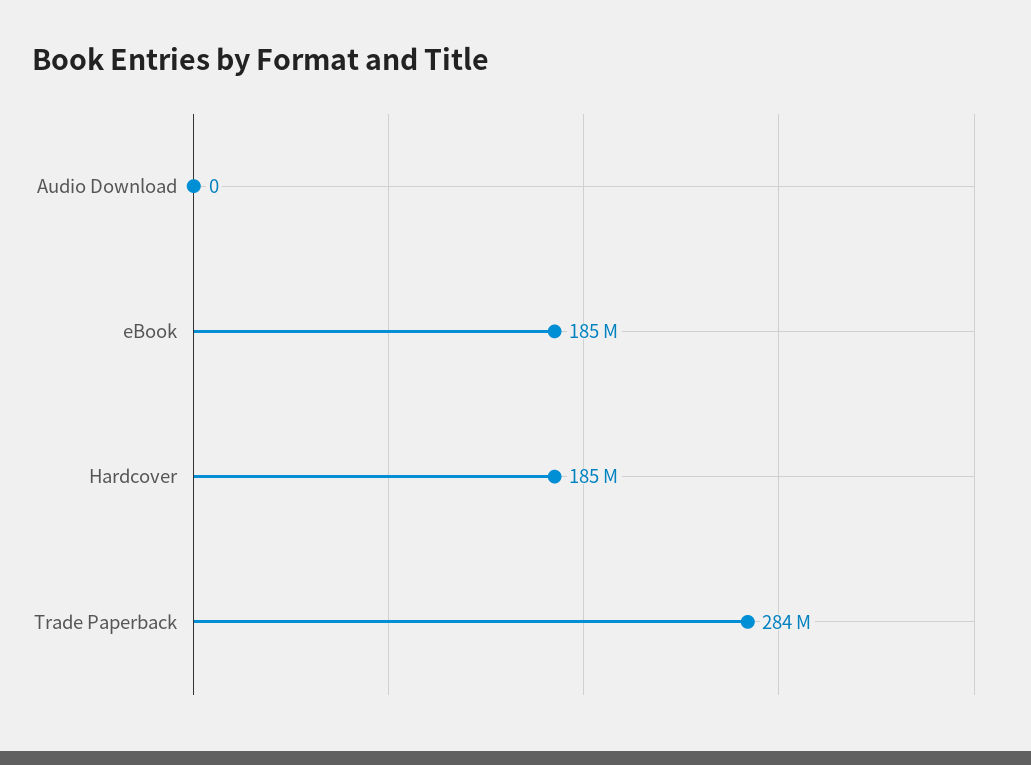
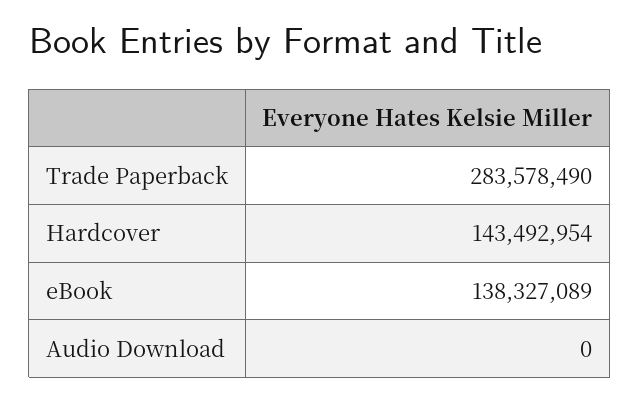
  {
    "Audio Download": 0,
-   "eBook": 185000000,
+   "eBook": 138327089,
-   "Hardcover": 185000000,
+   "Hardcover": 143492954,
    "Trade Paperback": 283578490
  }

